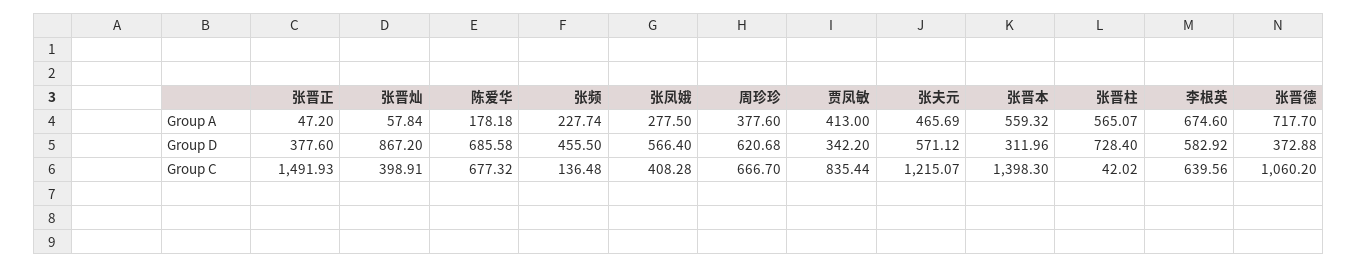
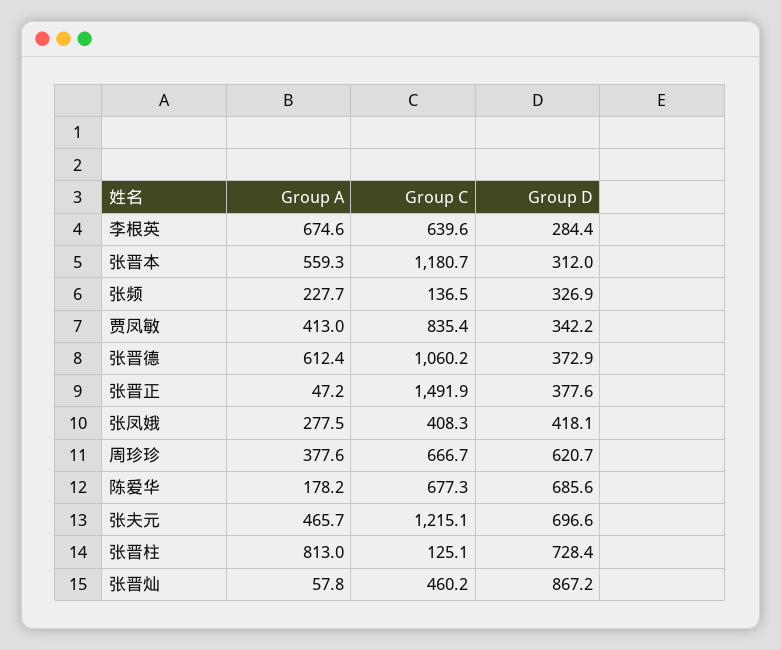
  {
    "张晋正": {
      "Group A": 47.2,
      "Group D": 377.6,
      "Group C": 1491.93
    },
    "张晋灿": {
      "Group A": 57.84,
      "Group D": 867.2,
-     "Group C": 398.91
+     "Group C": 460.2
    },
    "陈爱华": {
      "Group A": 178.18,
      "Group D": 685.58,
      "Group C": 677.32
    },
    "张频": {
      "Group A": 227.74,
-     "Group D": 455.5,
+     "Group D": 326.9,
      "Group C": 136.48
    },
    "张凤娥": {
      "Group A": 277.5,
-     "Group D": 566.4,
+     "Group D": 418.1,
      "Group C": 408.28
    },
    "周珍珍": {
      "Group A": 377.6,
      "Group D": 620.68,
      "Group C": 666.7
    },
    "贾凤敏": {
      "Group A": 413,
      "Group D": 342.2,
      "Group C": 835.44
    },
    "张夫元": {
      "Group A": 465.69,
-     "Group D": 571.12,
+     "Group D": 696.6,
      "Group C": 1215.07
    },
    "张晋本": {
      "Group A": 559.32,
      "Group D": 311.96,
-     "Group C": 1398.3
+     "Group C": 1180.7
    },
    "张晋柱": {
-     "Group A": 565.07,
+     "Group A": 813,
      "Group D": 728.4,
-     "Group C": 42.02
+     "Group C": 125.1
    },
    "李根英": {
      "Group A": 674.6,
-     "Group D": 582.92,
+     "Group D": 284.4,
      "Group C": 639.56
    },
    "张晋德": {
-     "Group A": 717.7,
+     "Group A": 612.4,
      "Group D": 372.88,
      "Group C": 1060.2
    }
  }

